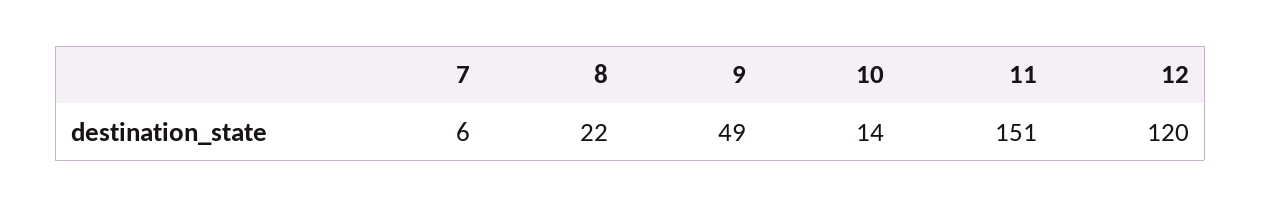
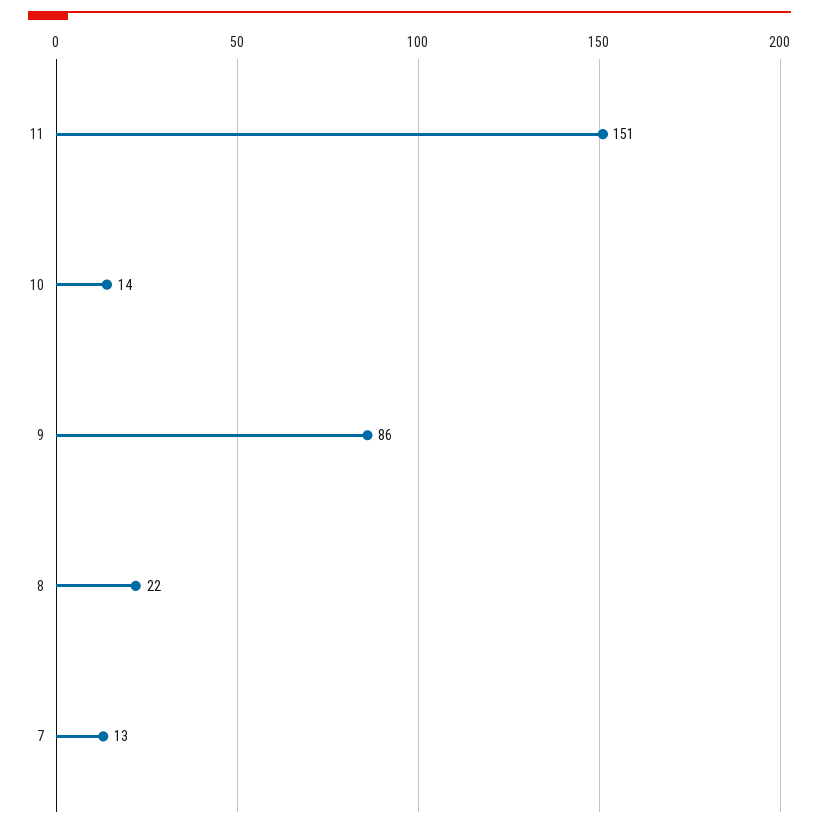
  {
-   "7": 6,
+   "7": 13,
    "8": 22,
-   "9": 49,
+   "9": 86,
    "10": 14,
-   "11": 151,
+   "11": 151
-   "12": 120
  }

